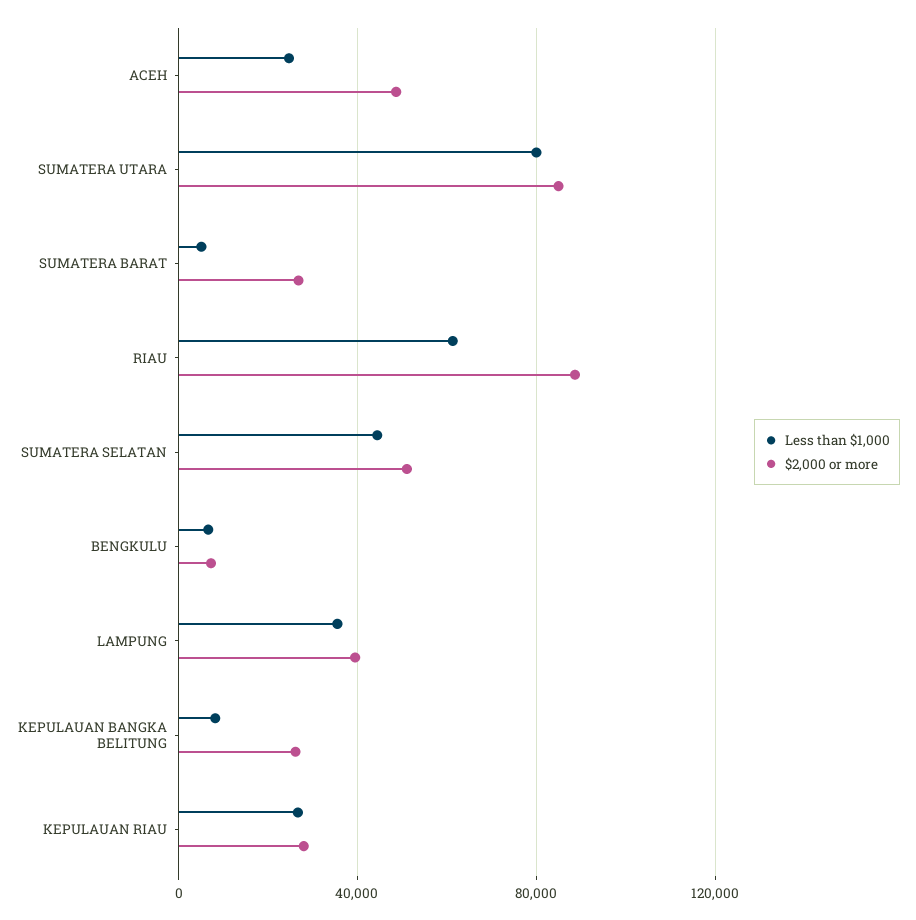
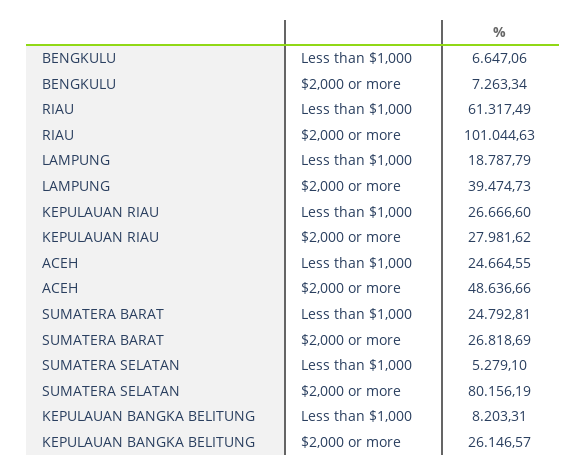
  {
    "Less than $1,000": {
      "ACEH": 24664.55,
-     "SUMATERA UTARA": 80000,
-     "SUMATERA BARAT": 5000,
+     "SUMATERA BARAT": 24792.81,
      "RIAU": 61317.49,
-     "SUMATERA SELATAN": 45000,
+     "SUMATERA SELATAN": 5279.1,
      "BENGKULU": 6647.06,
-     "LAMPUNG": 35000,
+     "LAMPUNG": 18787.79,
      "KEPULAUAN BANGKA BELITUNG": 8203.31,
      "KEPULAUAN RIAU": 26666.6
    },
    "$2,000 or more": {
      "ACEH": 48636.66,
-     "SUMATERA UTARA": 85000,
      "SUMATERA BARAT": 26818.69,
-     "RIAU": 90000,
+     "RIAU": 101044.63,
-     "SUMATERA SELATAN": 50000,
+     "SUMATERA SELATAN": 80156.19,
      "BENGKULU": 7263.34,
      "LAMPUNG": 39474.73,
      "KEPULAUAN BANGKA BELITUNG": 26146.57,
      "KEPULAUAN RIAU": 27981.62
    }
  }

